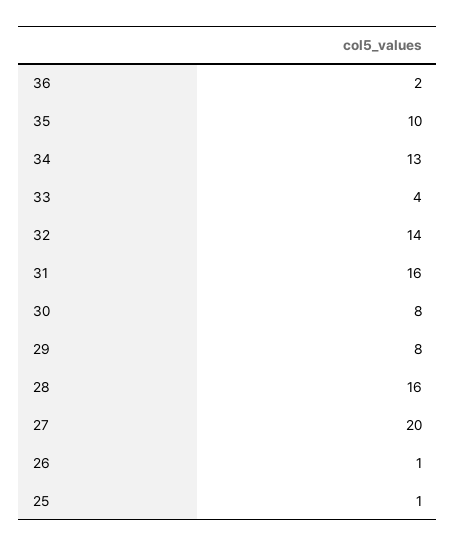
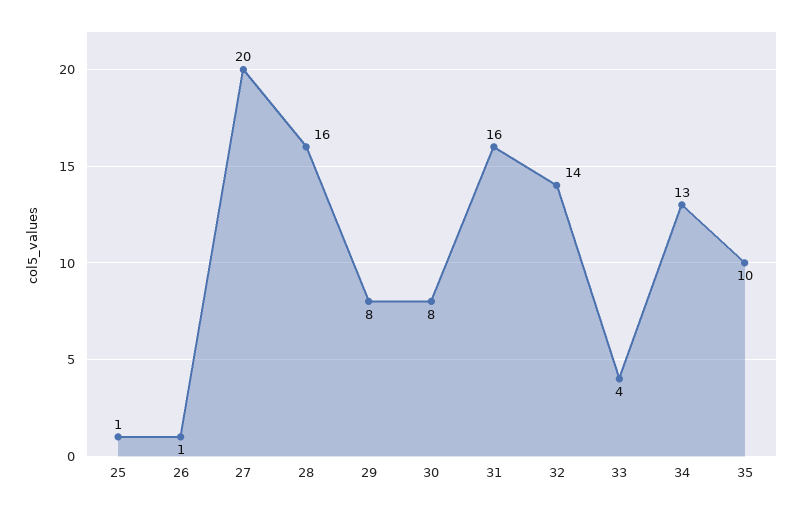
  {
-   "36": 2,
    "35": 10,
    "34": 13,
    "33": 4,
    "32": 14,
    "31": 16,
    "30": 8,
    "29": 8,
    "28": 16,
    "27": 20,
    "26": 1,
    "25": 1
  }

